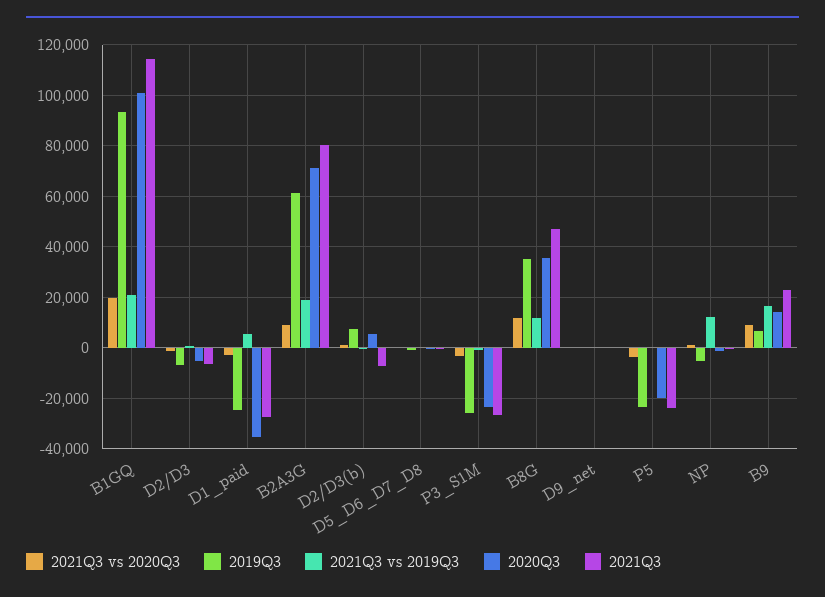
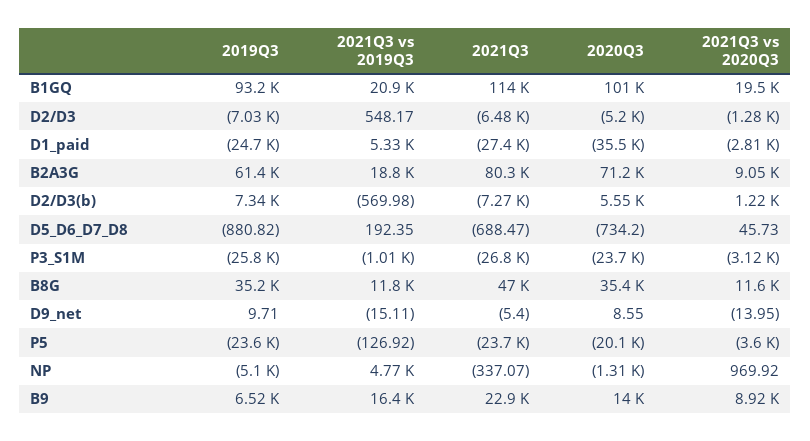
  {
    "2021Q3 vs 2020Q3": {
      "B1GQ": 19500,
      "D2/D3": -1280,
      "D1_paid": -2810,
      "B2A3G": 9050,
      "D2/D3(b)": 1220,
      "D5_D6_D7_D8": 45.73,
      "P3_S1M": -3120,
      "B8G": 11600,
      "D9_net": -13.95,
      "P5": -3600,
      "NP": 969.92,
      "B9": 8920
    },
    "2019Q3": {
      "B1GQ": 93200,
      "D2/D3": -7030,
      "D1_paid": -24700,
      "B2A3G": 61400,
      "D2/D3(b)": 7340,
      "D5_D6_D7_D8": -880.82,
      "P3_S1M": -25800,
      "B8G": 35200,
      "D9_net": 9.71,
      "P5": -23600,
      "NP": -5100,
      "B9": 6520
    },
    "2021Q3 vs 2019Q3": {
      "B1GQ": 20900,
      "D2/D3": 548.17,
      "D1_paid": 5330,
      "B2A3G": 18800,
      "D2/D3(b)": -569.98,
      "D5_D6_D7_D8": 192.35,
      "P3_S1M": -1010,
      "B8G": 11800,
      "D9_net": -15.11,
      "P5": -126.92,
-     "NP": 12500,
+     "NP": 4770,
      "B9": 16400
    },
    "2020Q3": {
      "B1GQ": 101000,
      "D2/D3": -5200,
      "D1_paid": -35500,
      "B2A3G": 71200,
      "D2/D3(b)": 5550,
      "D5_D6_D7_D8": -734.2,
      "P3_S1M": -23700,
      "B8G": 35400,
      "D9_net": 8.55,
      "P5": -20100,
      "NP": -1310,
      "B9": 14000
    },
    "2021Q3": {
      "B1GQ": 114000,
      "D2/D3": -6480,
      "D1_paid": -27400,
      "B2A3G": 80300,
      "D2/D3(b)": -7270,
      "D5_D6_D7_D8": -688.47,
      "P3_S1M": -26800,
      "B8G": 47000,
      "D9_net": -5.4,
      "P5": -23700,
      "NP": -337.07,
      "B9": 22900
    }
  }

